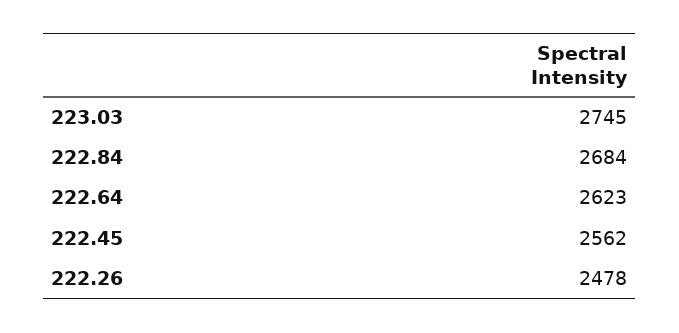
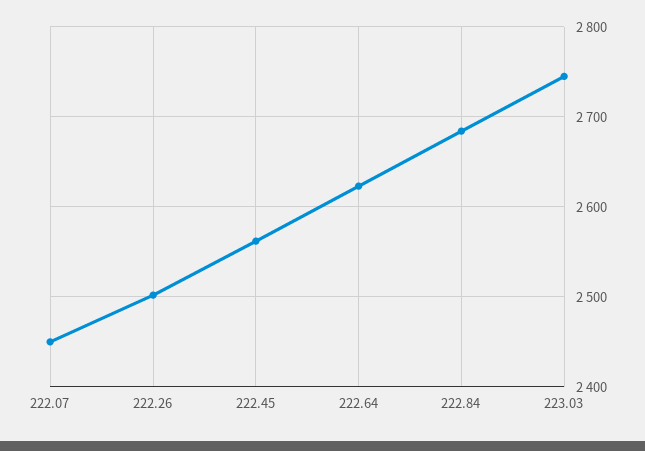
  {
    "223.03": 2745,
    "222.84": 2684,
    "222.64": 2623,
    "222.45": 2562,
-   "222.26": 2478
+   "222.26": 2500,
+   "222.07": 2450
  }

